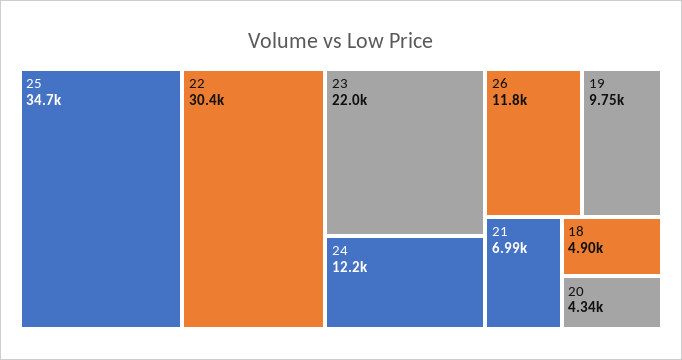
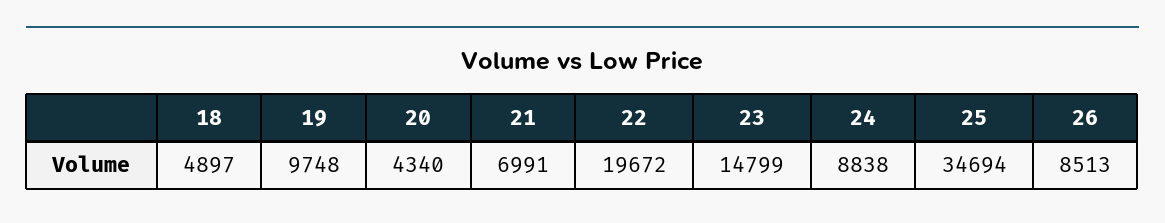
  {
    "25": 34694,
-   "22": 30400,
+   "22": 19672,
-   "23": 22000,
+   "23": 14799,
-   "24": 12200,
+   "24": 8838,
-   "26": 11800,
+   "26": 8513,
    "19": 9748,
    "21": 6991,
    "18": 4897,
    "20": 4340
  }

